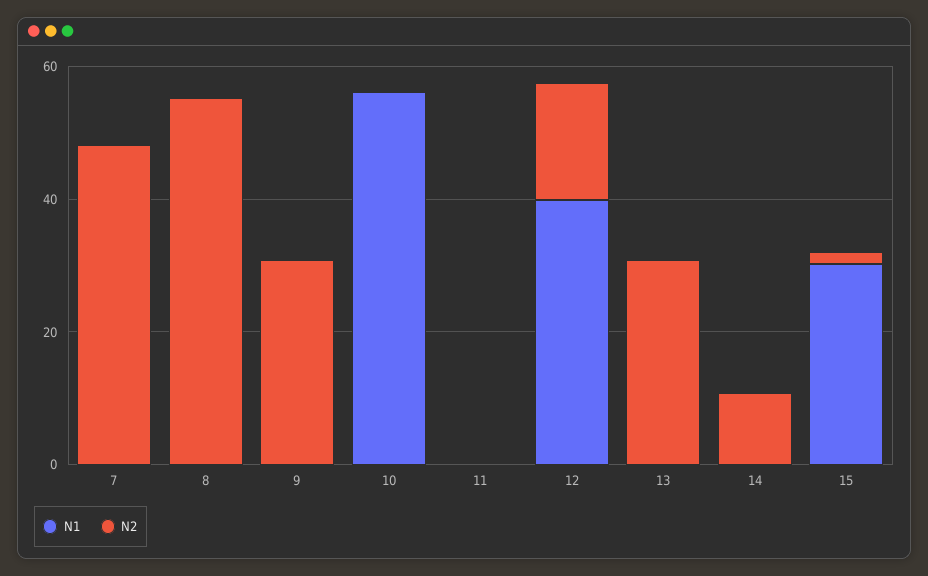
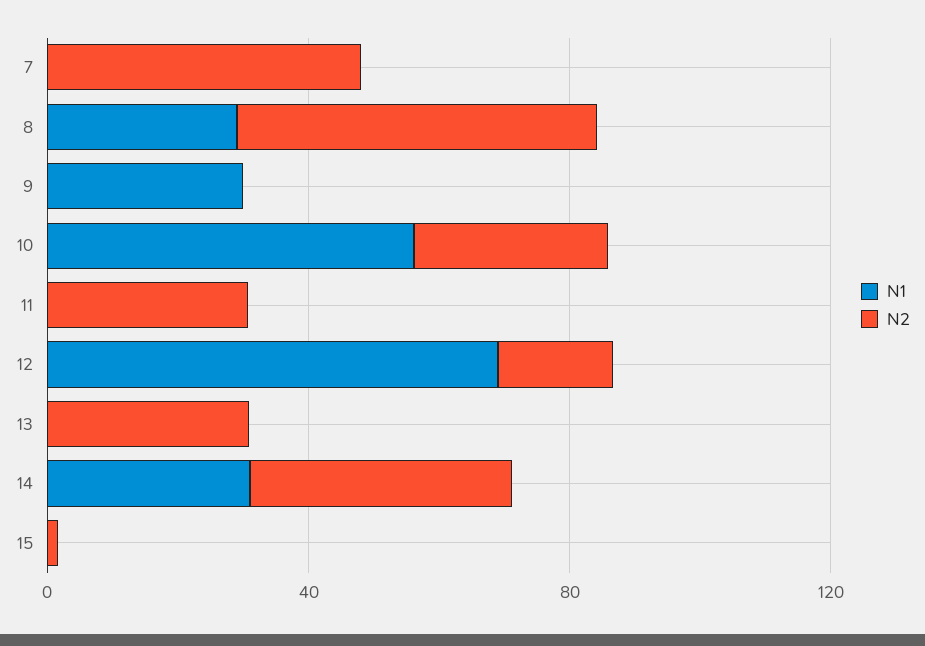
  {
    "N1": {
      "7": 0,
-     "8": 0,
+     "8": 30,
-     "9": 0,
+     "9": 30,
      "10": 55,
      "11": 0,
-     "12": 40,
+     "12": 70,
      "13": 0,
-     "14": 0,
+     "14": 30,
-     "15": 30
+     "15": 0
    },
    "N2": {
      "7": 50,
      "8": 55,
-     "9": 30,
+     "9": 0,
-     "10": 0,
+     "10": 30,
-     "11": 0,
+     "11": 30,
      "12": 20,
      "13": 30,
-     "14": 10,
+     "14": 40,
      "15": 0
    }
  }

